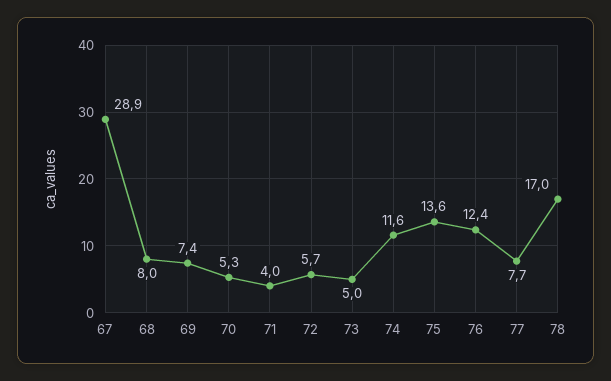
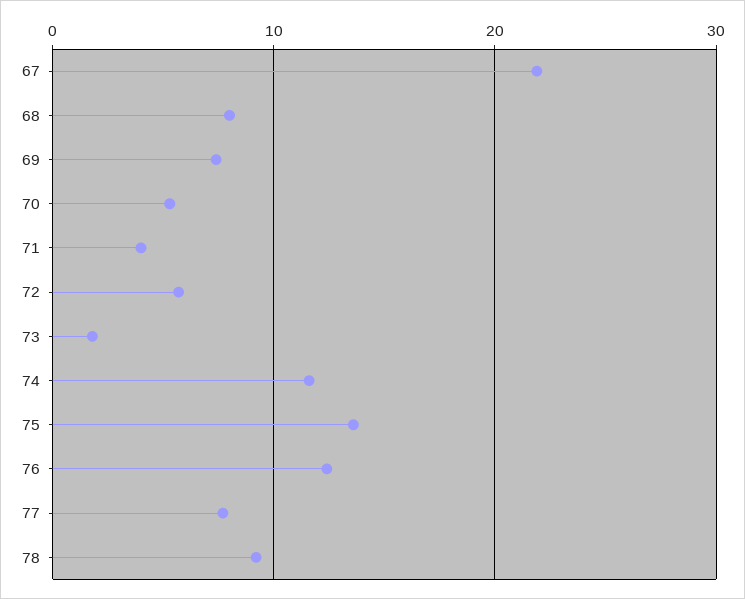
  {
-   "67": 28.9,
+   "67": 22,
    "68": 8,
    "69": 7.4,
    "70": 5.3,
    "71": 4,
    "72": 5.7,
-   "73": 5,
+   "73": 2,
    "74": 11.6,
    "75": 13.6,
    "76": 12.4,
    "77": 7.7,
-   "78": 17
+   "78": 9
  }

